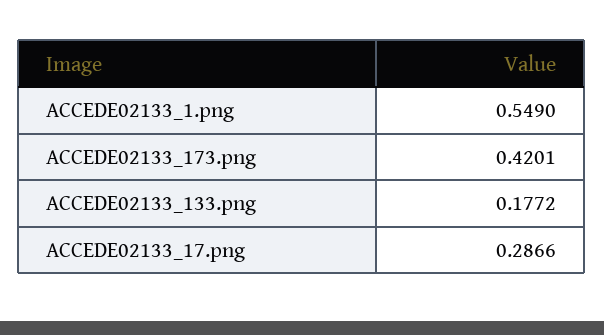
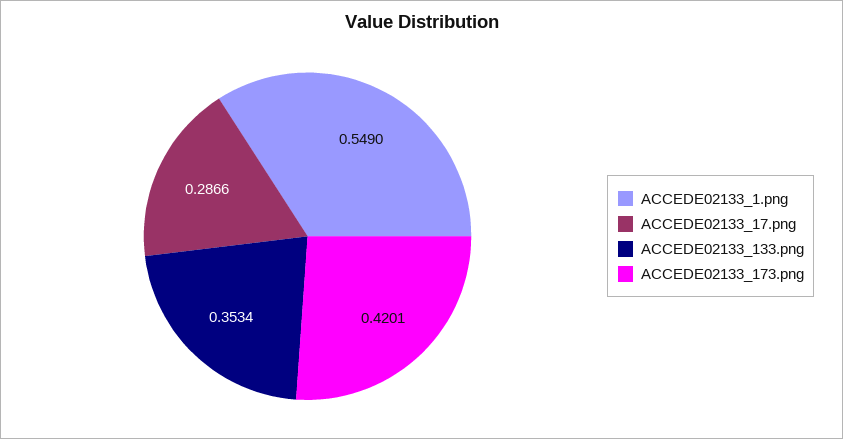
  {
    "ACCEDE02133_1.png": 0.549,
    "ACCEDE02133_173.png": 0.4201,
-   "ACCEDE02133_133.png": 0.1772,
+   "ACCEDE02133_133.png": 0.3534,
    "ACCEDE02133_17.png": 0.2866
  }

